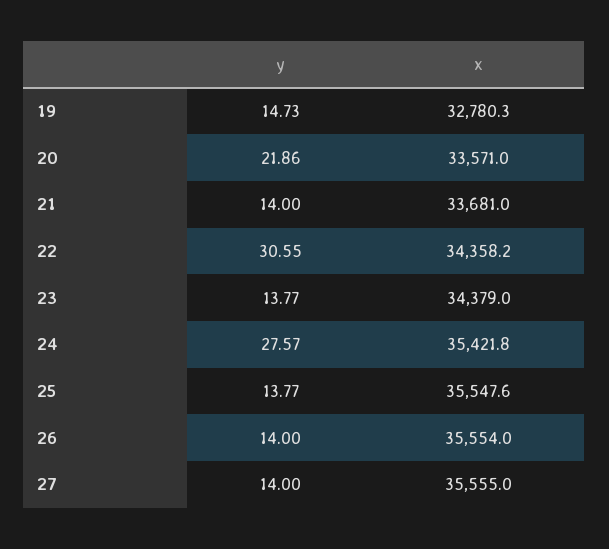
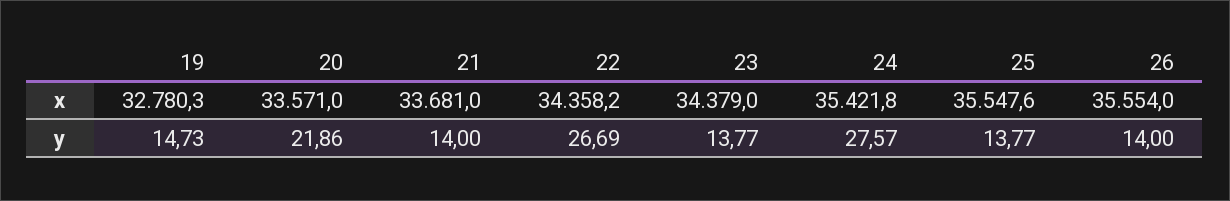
  {
    "y": {
      "19": 14.73,
      "20": 21.86,
      "21": 14,
-     "22": 30.55,
+     "22": 26.69,
      "23": 13.77,
      "24": 27.57,
      "25": 13.77,
-     "26": 14,
+     "26": 14
-     "27": 14
    },
    "x": {
      "19": 32780.3,
      "20": 33571,
      "21": 33681,
      "22": 34358.2,
      "23": 34379,
      "24": 35421.8,
      "25": 35547.6,
-     "26": 35554,
+     "26": 35554
-     "27": 35555
    }
  }

